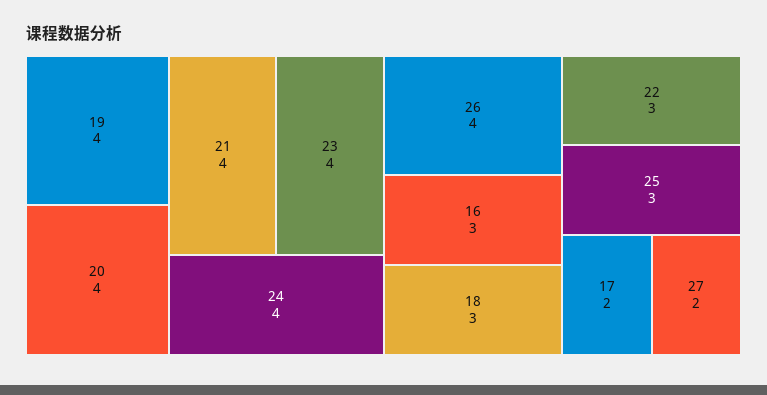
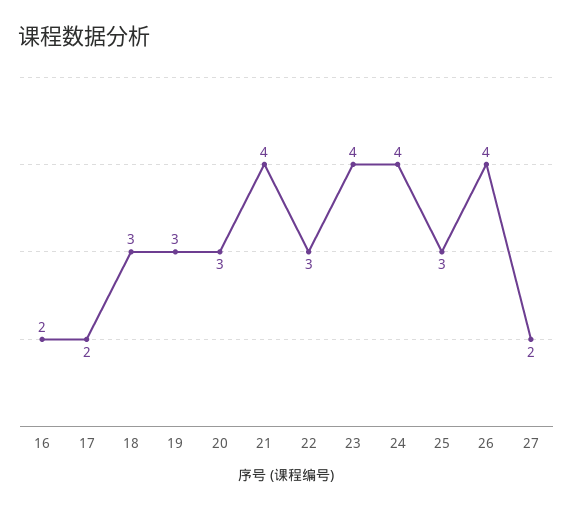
  {
-   "19": 4,
+   "19": 3,
-   "20": 4,
+   "20": 3,
    "21": 4,
    "23": 4,
    "24": 4,
    "26": 4,
-   "16": 3,
+   "16": 2,
    "18": 3,
    "22": 3,
    "25": 3,
    "17": 2,
    "27": 2
  }

